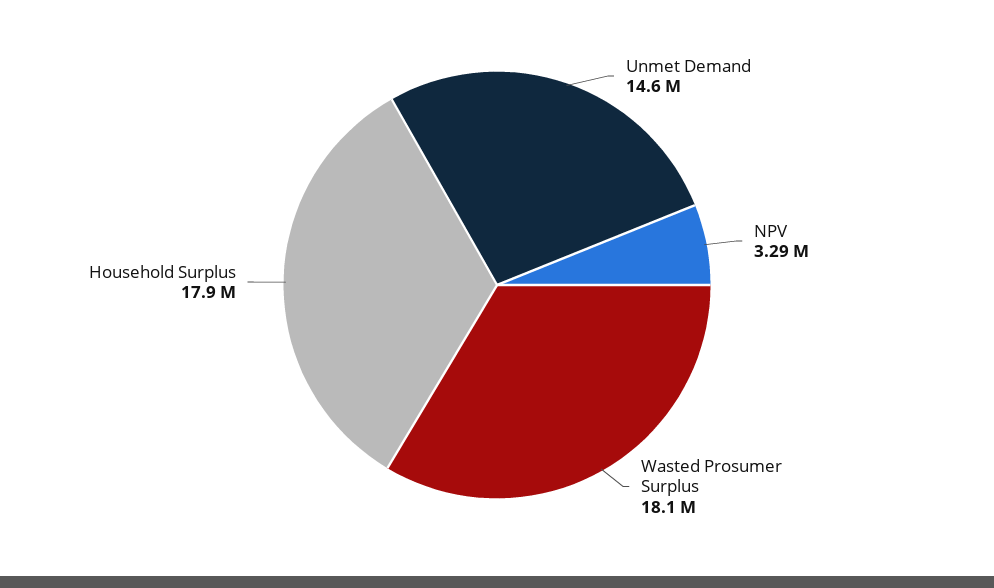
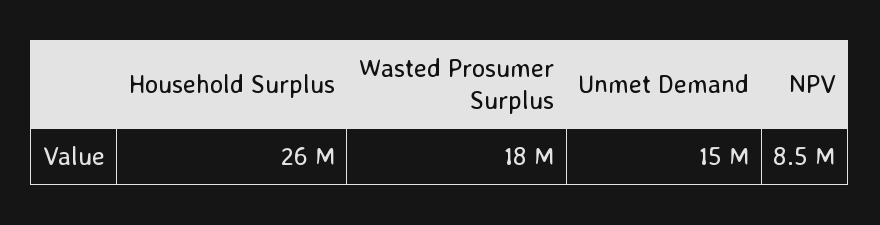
  {
    "Unmet Demand": 14600000,
-   "NPV": 3290000,
+   "NPV": 8500000,
    "Wasted Prosumer Surplus": 18100000,
-   "Household Surplus": 17900000
+   "Household Surplus": 26000000
  }

